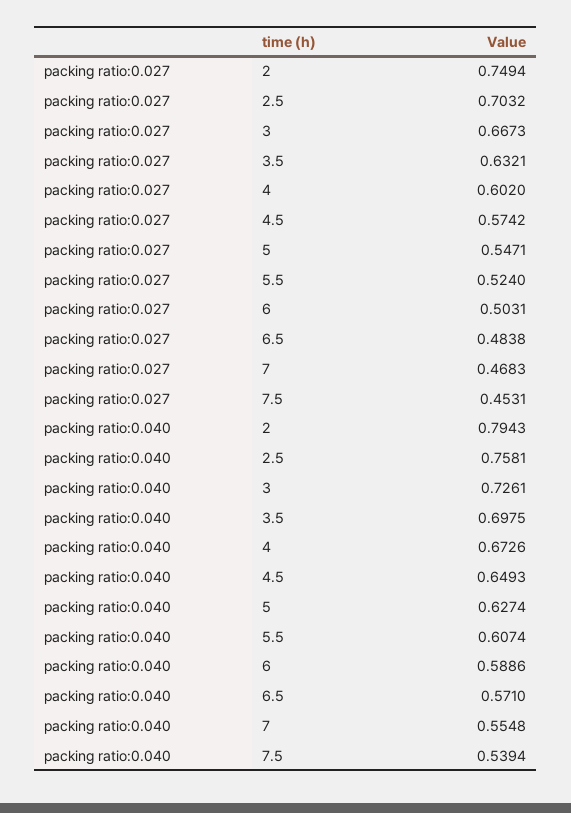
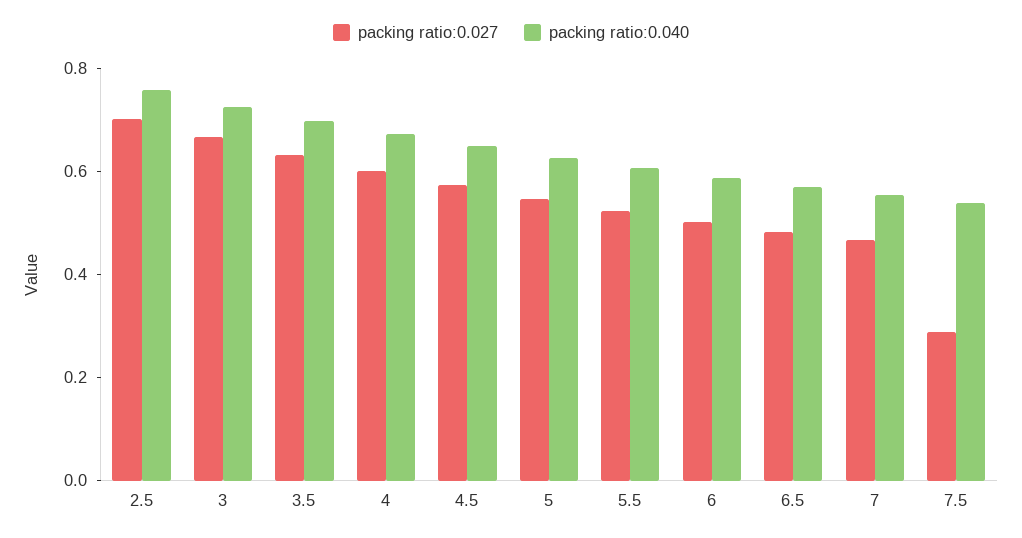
  {
    "packing ratio:0.027": {
-     "2": 0.7494,
      "2.5": 0.7032,
      "3": 0.6673,
      "3.5": 0.6321,
      "4": 0.602,
      "4.5": 0.5742,
      "5": 0.5471,
      "5.5": 0.524,
      "6": 0.5031,
      "6.5": 0.4838,
      "7": 0.4683,
-     "7.5": 0.4531
+     "7.5": 0.3
    },
    "packing ratio:0.040": {
-     "2": 0.7943,
      "2.5": 0.7581,
      "3": 0.7261,
      "3.5": 0.6975,
      "4": 0.6726,
      "4.5": 0.6493,
      "5": 0.6274,
      "5.5": 0.6074,
      "6": 0.5886,
      "6.5": 0.571,
      "7": 0.5548,
      "7.5": 0.5394
    }
  }

